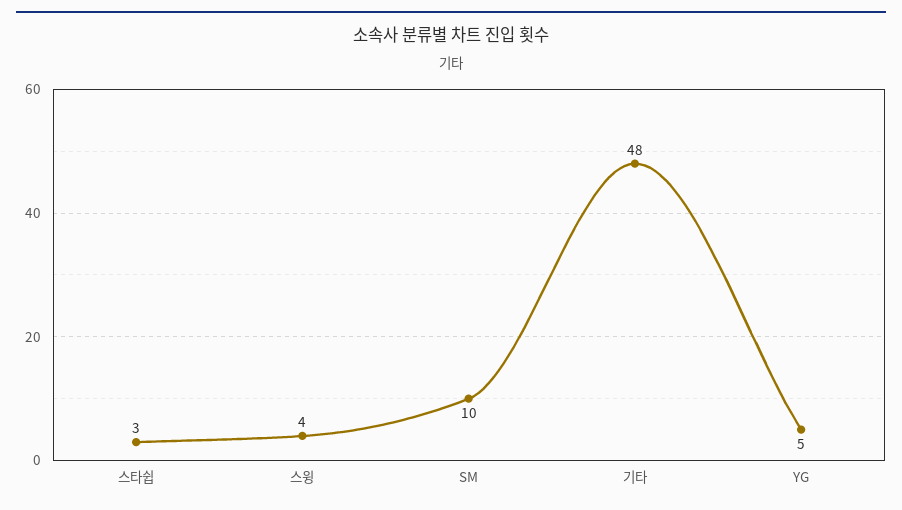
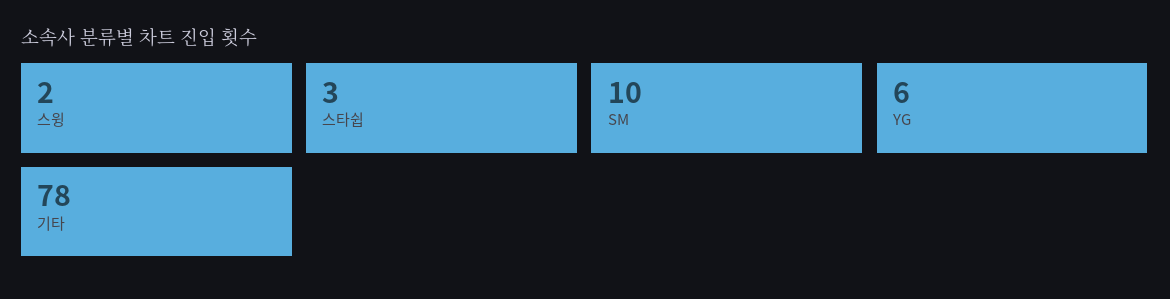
  {
    "스타쉽": 3,
-   "스윙": 4,
+   "스윙": 2,
    "SM": 10,
-   "기타": 48,
+   "기타": 78,
-   "YG": 5
+   "YG": 6
  }

